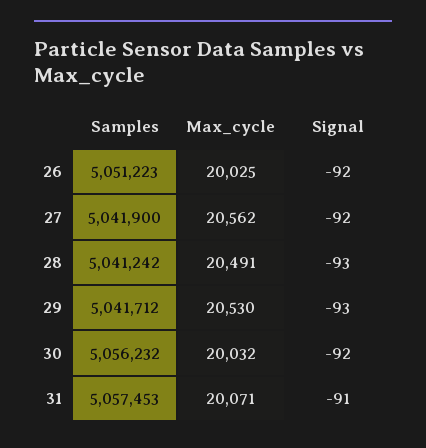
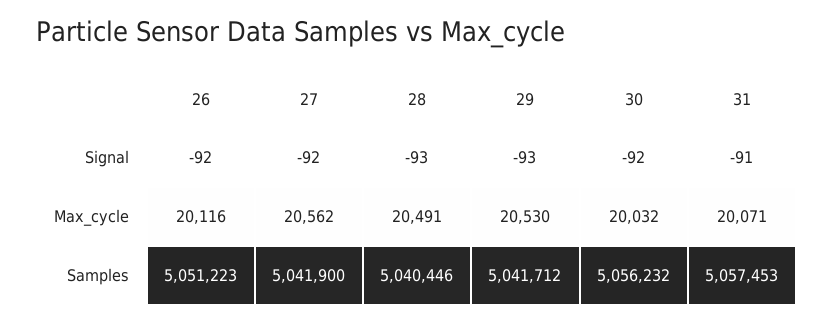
  {
    "Samples": {
      "26": 5051223,
      "27": 5041900,
-     "28": 5041242,
+     "28": 5040446,
      "29": 5041712,
      "30": 5056232,
      "31": 5057453
    },
    "Max_cycle": {
-     "26": 20025,
+     "26": 20116,
      "27": 20562,
      "28": 20491,
      "29": 20530,
      "30": 20032,
      "31": 20071
    },
    "Signal": {
      "26": -92,
      "27": -92,
      "28": -93,
      "29": -93,
      "30": -92,
      "31": -91
    }
  }

